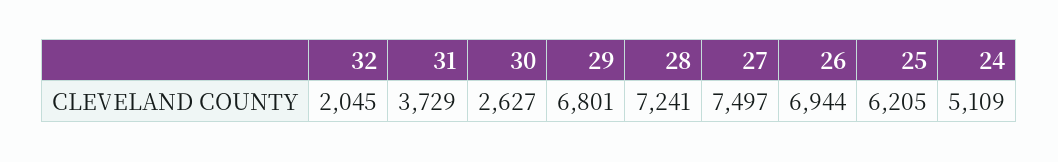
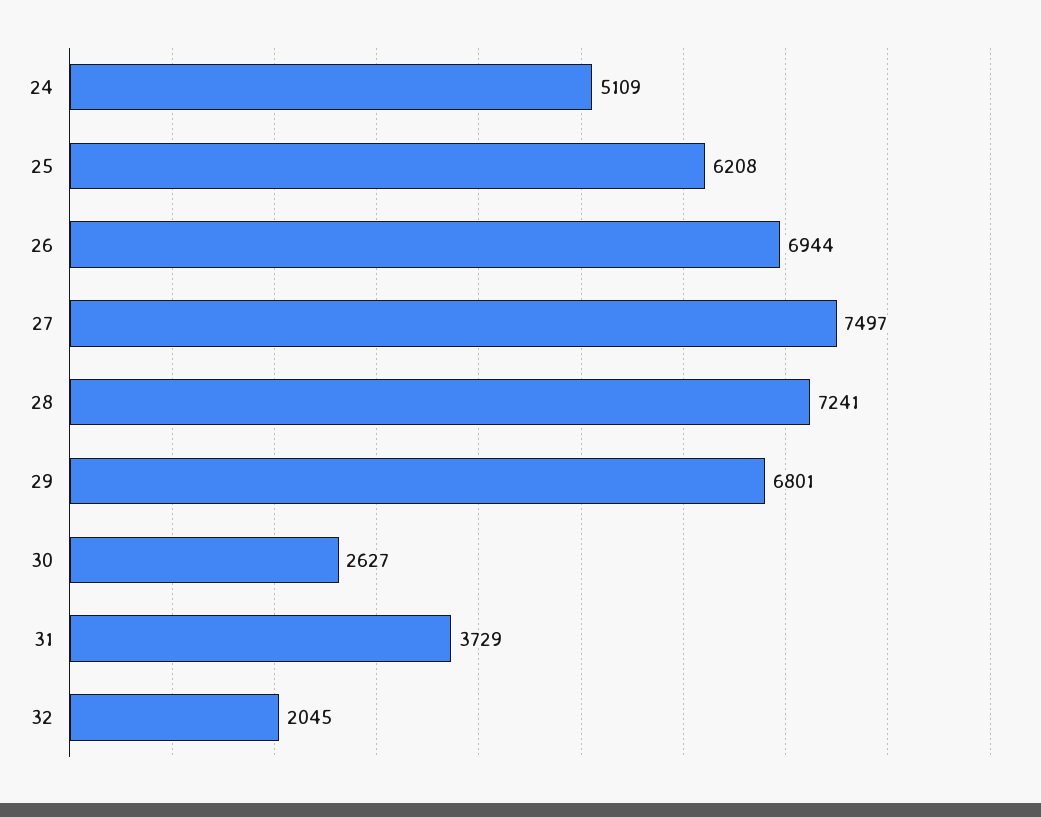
  {
    "32": 2045,
    "31": 3729,
    "30": 2627,
    "29": 6801,
    "28": 7241,
    "27": 7497,
    "26": 6944,
-   "25": 6205,
+   "25": 6208,
    "24": 5109
  }

